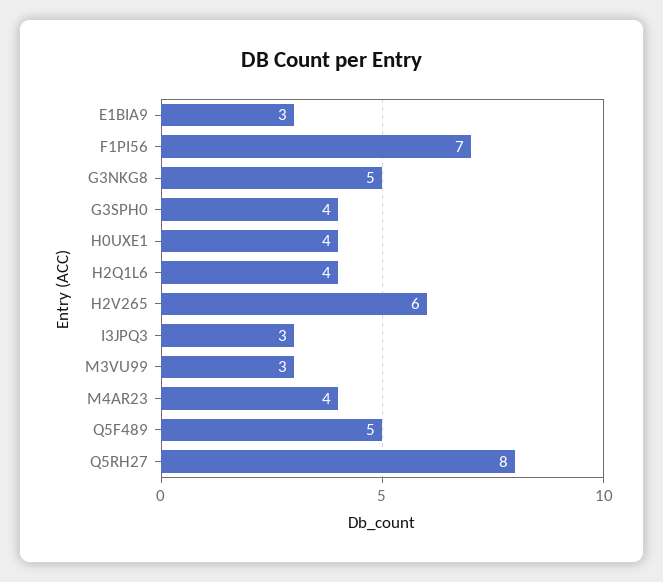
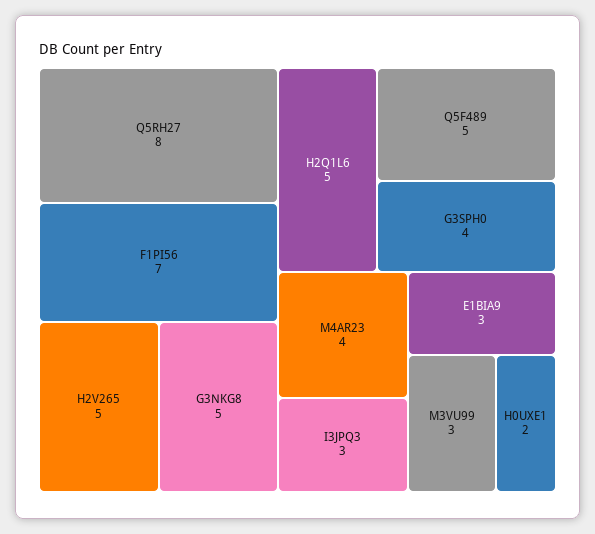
  {
    "E1BIA9": 3,
    "F1PI56": 7,
    "G3NKG8": 5,
    "G3SPH0": 4,
-   "H0UXE1": 4,
+   "H0UXE1": 2,
-   "H2Q1L6": 4,
+   "H2Q1L6": 5,
-   "H2V265": 6,
+   "H2V265": 5,
    "I3JPQ3": 3,
    "M3VU99": 3,
    "M4AR23": 4,
    "Q5F489": 5,
    "Q5RH27": 8
  }

